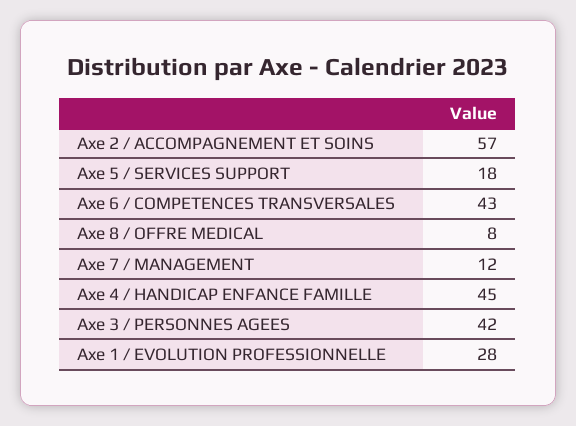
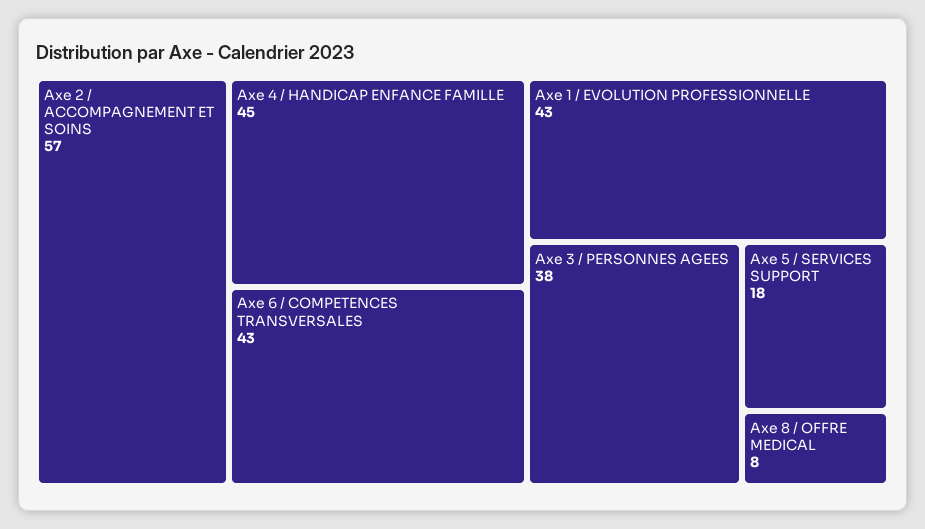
  {
    "Axe 2 / ACCOMPAGNEMENT ET SOINS": 57,
    "Axe 5 / SERVICES SUPPORT": 18,
    "Axe 6 / COMPETENCES TRANSVERSALES": 43,
    "Axe 8 / OFFRE MEDICAL": 8,
-   "Axe 7 / MANAGEMENT": 12,
    "Axe 4 / HANDICAP ENFANCE FAMILLE": 45,
-   "Axe 3 / PERSONNES AGEES": 42,
+   "Axe 3 / PERSONNES AGEES": 38,
-   "Axe 1 / EVOLUTION PROFESSIONNELLE": 28
+   "Axe 1 / EVOLUTION PROFESSIONNELLE": 43
  }

